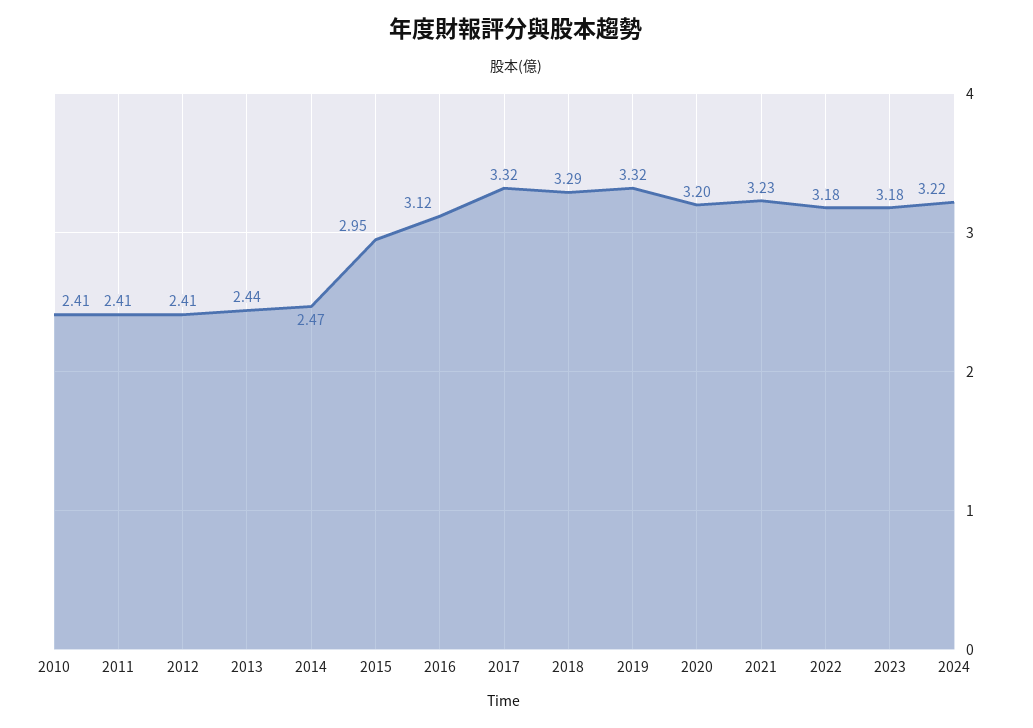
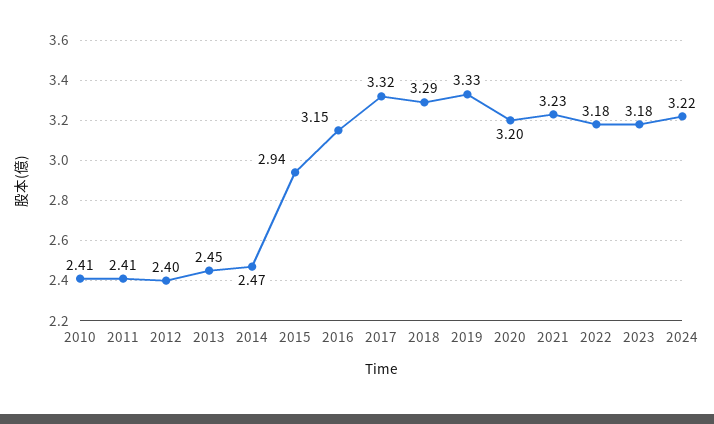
  {
    "2010": 2.41,
    "2011": 2.41,
-   "2012": 2.41,
+   "2012": 2.4,
-   "2013": 2.44,
+   "2013": 2.45,
    "2014": 2.47,
-   "2015": 2.95,
+   "2015": 2.94,
-   "2016": 3.12,
+   "2016": 3.15,
    "2017": 3.32,
    "2018": 3.29,
-   "2019": 3.32,
+   "2019": 3.33,
    "2020": 3.2,
    "2021": 3.23,
    "2022": 3.18,
    "2023": 3.18,
    "2024": 3.22
  }

